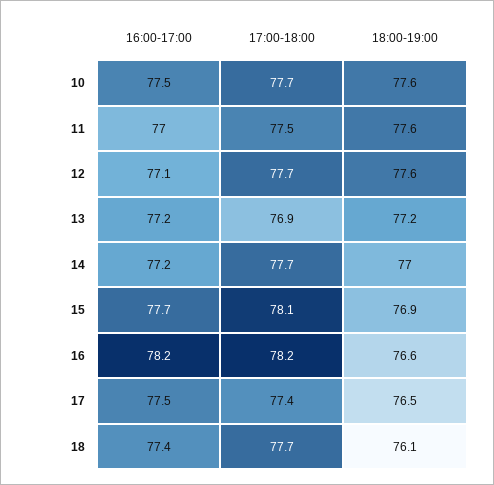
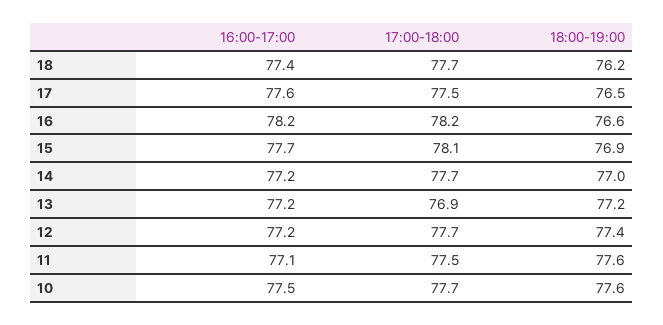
  {
    "16:00-17:00": {
      "10": 77.5,
-     "11": 77,
+     "11": 77.1,
-     "12": 77.1,
+     "12": 77.2,
      "13": 77.2,
      "14": 77.2,
      "15": 77.7,
      "16": 78.2,
-     "17": 77.5,
+     "17": 77.6,
      "18": 77.4
    },
    "17:00-18:00": {
      "10": 77.7,
      "11": 77.5,
      "12": 77.7,
      "13": 76.9,
      "14": 77.7,
      "15": 78.1,
      "16": 78.2,
-     "17": 77.4,
+     "17": 77.5,
      "18": 77.7
    },
    "18:00-19:00": {
      "10": 77.6,
      "11": 77.6,
-     "12": 77.6,
+     "12": 77.4,
      "13": 77.2,
      "14": 77,
      "15": 76.9,
      "16": 76.6,
      "17": 76.5,
-     "18": 76.1
+     "18": 76.2
    }
  }

